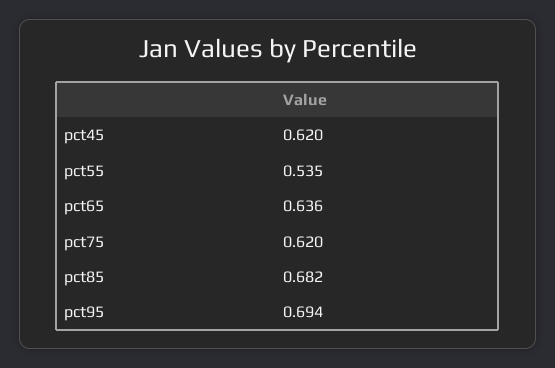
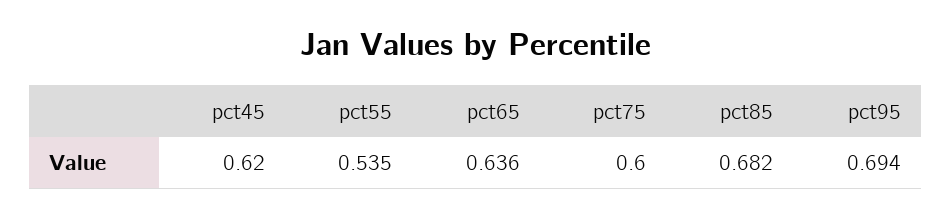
  {
    "pct45": 0.62,
    "pct55": 0.535,
    "pct65": 0.636,
-   "pct75": 0.62,
+   "pct75": 0.6,
    "pct85": 0.682,
    "pct95": 0.694
  }

